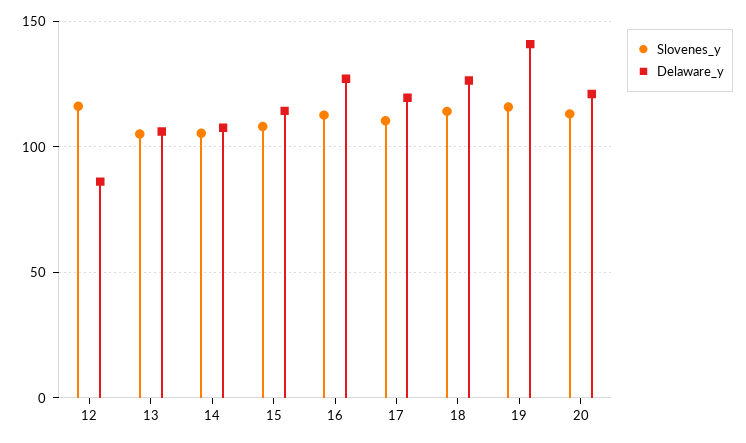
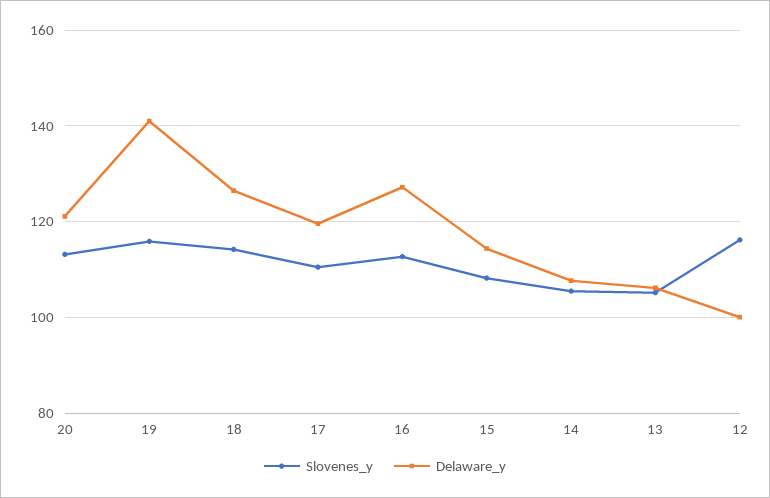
  {
    "Slovenes_y": {
      "12": 116,
      "13": 106,
      "14": 106,
      "15": 108,
      "16": 112,
      "17": 110,
      "18": 114,
      "19": 116,
      "20": 114
    },
    "Delaware_y": {
-     "12": 85,
+     "12": 100,
      "13": 106,
      "14": 108,
      "15": 114,
      "16": 128,
      "17": 120,
      "18": 126,
      "19": 142,
      "20": 122
    }
  }

